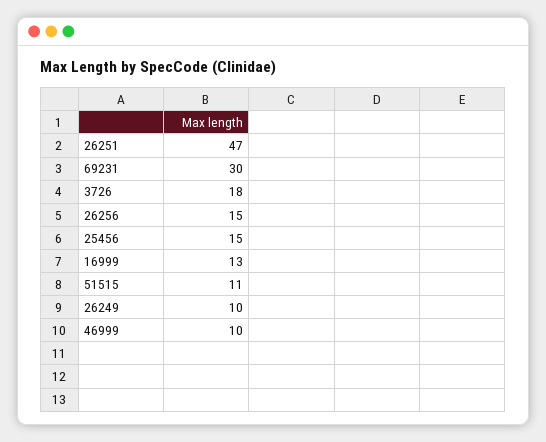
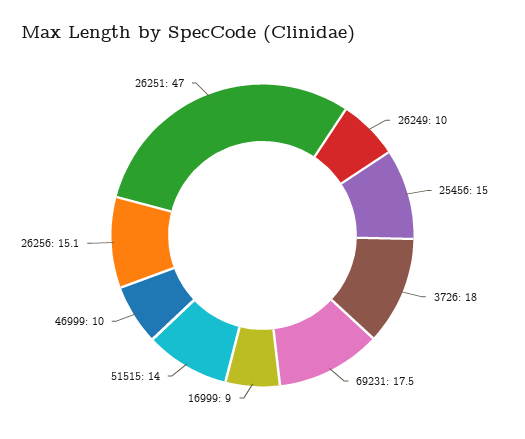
  {
    "26251": 47,
-   "69231": 30,
+   "69231": 17.5,
    "3726": 18,
    "26256": 15.1,
    "25456": 15,
-   "16999": 13,
+   "16999": 9,
-   "51515": 11,
+   "51515": 14,
    "26249": 10,
    "46999": 10
  }

